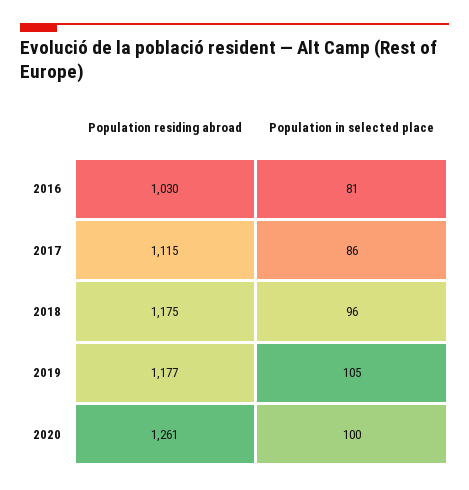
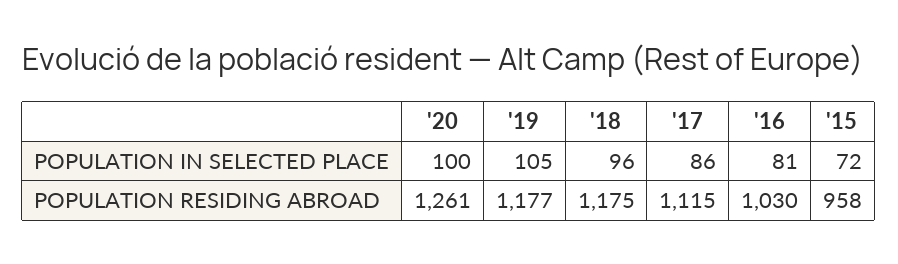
  {
    "Population residing abroad": {
      "2016": 1030,
      "2017": 1115,
      "2018": 1175,
      "2019": 1177,
-     "2020": 1261
+     "2020": 1261,
+     "'15": 958
    },
    "Population in selected place": {
      "2016": 81,
      "2017": 86,
      "2018": 96,
      "2019": 105,
-     "2020": 100
+     "2020": 100,
+     "'15": 72
    }
  }

